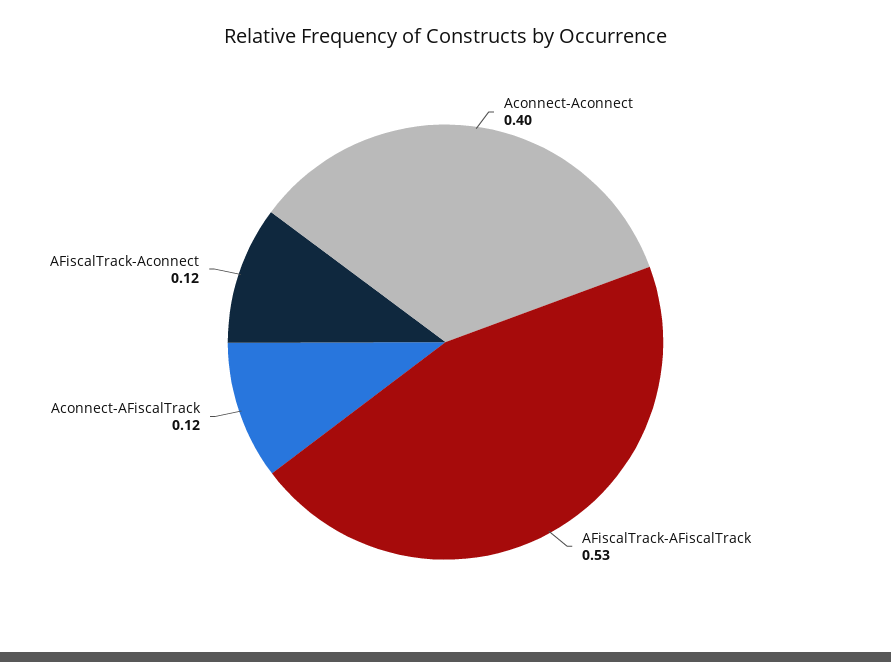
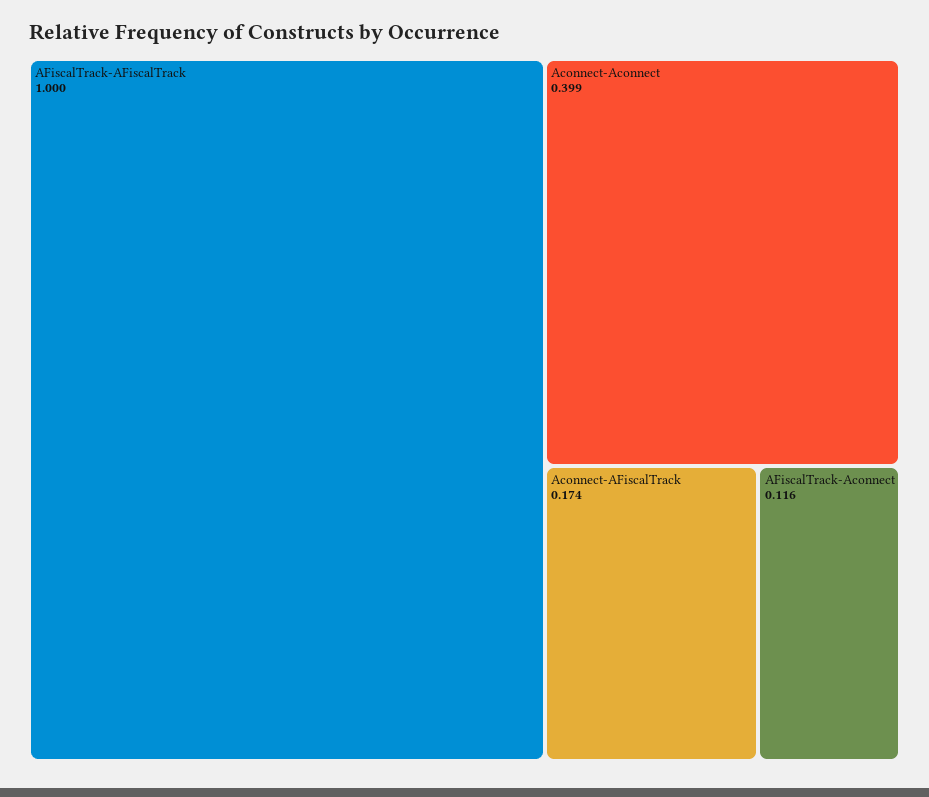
  {
    "Aconnect-Aconnect": 0.399,
-   "AFiscalTrack-AFiscalTrack": 0.53,
+   "AFiscalTrack-AFiscalTrack": 1,
-   "Aconnect-AFiscalTrack": 0.12,
+   "Aconnect-AFiscalTrack": 0.174,
    "AFiscalTrack-Aconnect": 0.116
  }

